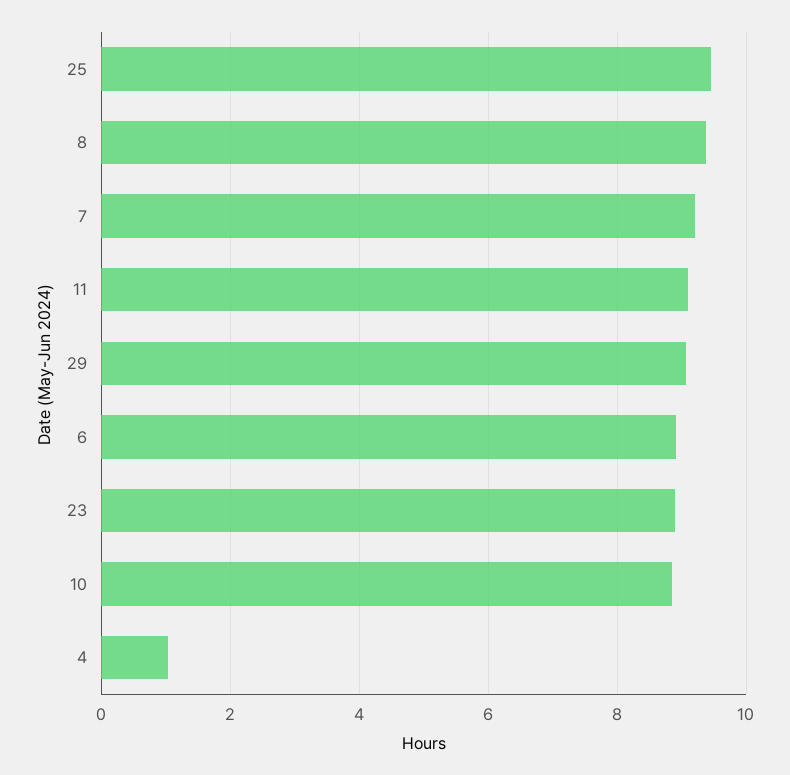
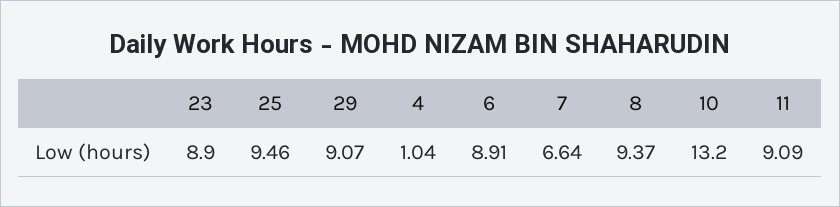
  {
    "25": 9.46,
    "8": 9.37,
-   "7": 9.2,
+   "7": 6.64,
    "11": 9.09,
    "29": 9.07,
    "6": 8.91,
    "23": 8.9,
-   "10": 8.8,
+   "10": 13.2,
    "4": 1.04
  }

